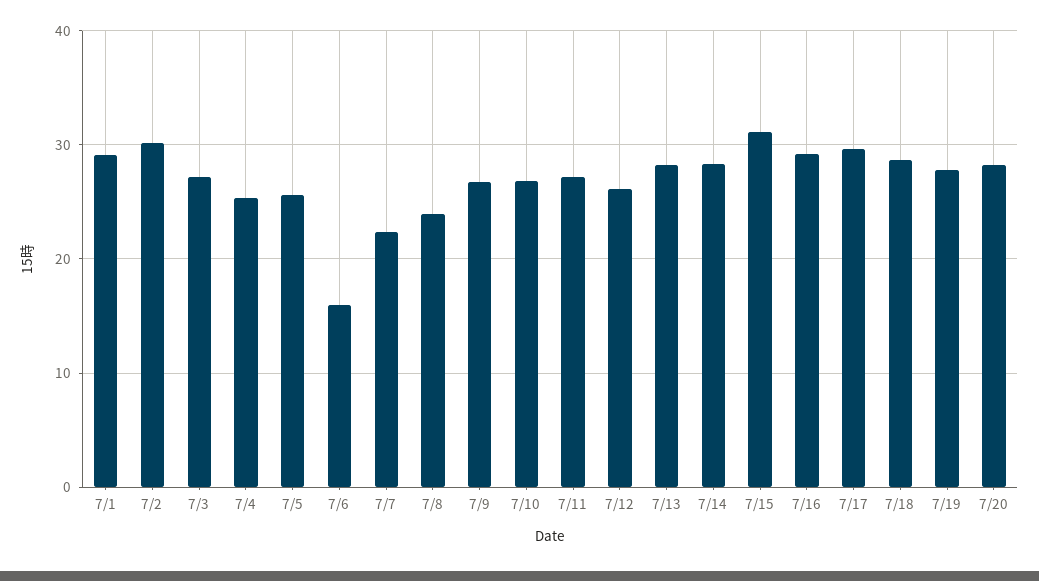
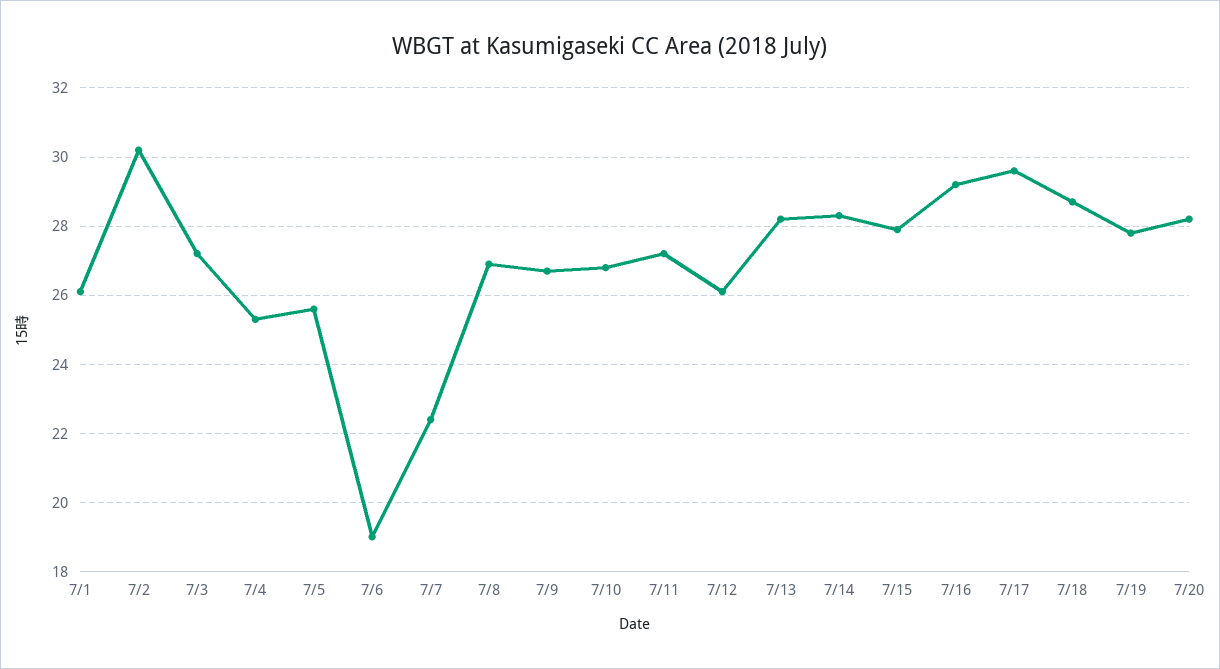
  {
-   "7/1": 29,
+   "7/1": 26,
    "7/2": 30,
    "7/3": 27,
    "7/4": 25.5,
    "7/5": 25.5,
-   "7/6": 16,
+   "7/6": 19,
    "7/7": 22.5,
-   "7/8": 24,
+   "7/8": 27,
    "7/9": 26.5,
    "7/10": 27,
    "7/11": 27,
    "7/12": 26,
    "7/13": 28,
    "7/14": 28.5,
-   "7/15": 31,
+   "7/15": 28,
    "7/16": 29,
    "7/17": 29.5,
    "7/18": 28.5,
    "7/19": 28,
    "7/20": 28
  }

